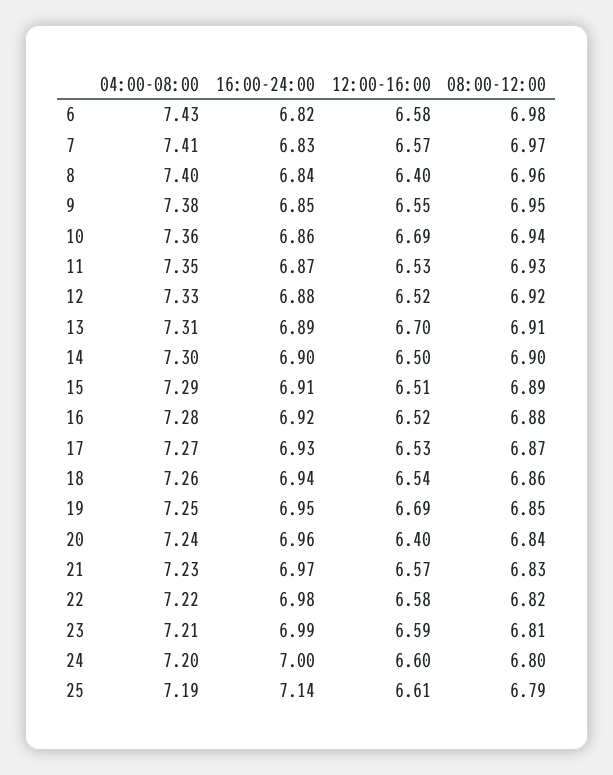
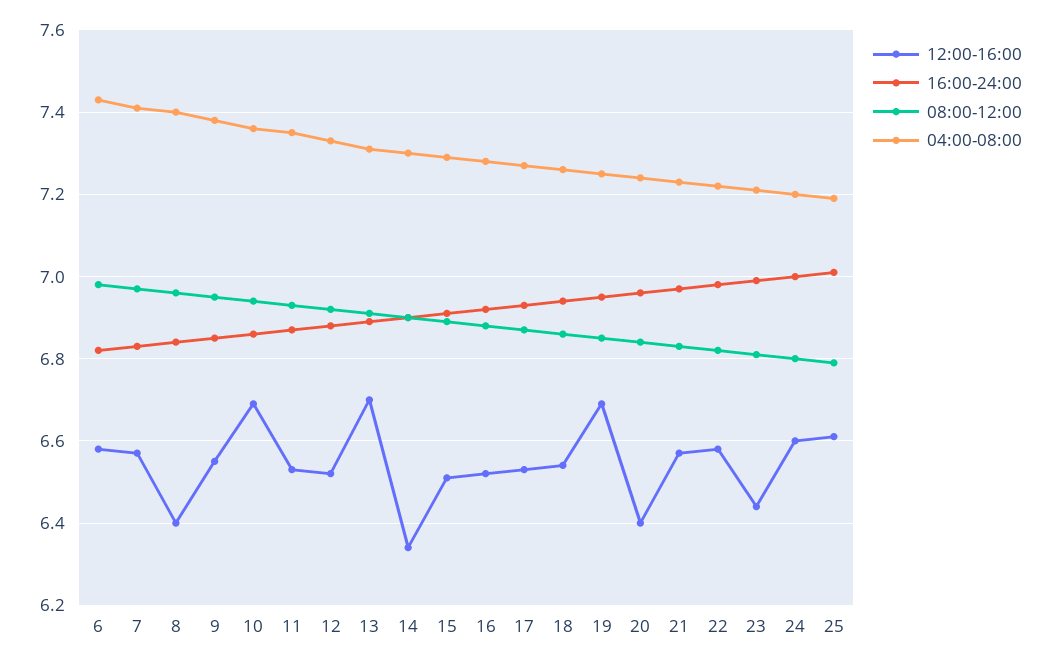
  {
    "04:00-08:00": {
      "6": 7.43,
      "7": 7.41,
      "8": 7.4,
      "9": 7.38,
      "10": 7.36,
      "11": 7.35,
      "12": 7.33,
      "13": 7.31,
      "14": 7.3,
      "15": 7.29,
      "16": 7.28,
      "17": 7.27,
      "18": 7.26,
      "19": 7.25,
      "20": 7.24,
      "21": 7.23,
      "22": 7.22,
      "23": 7.21,
      "24": 7.2,
      "25": 7.19
    },
    "16:00-24:00": {
      "6": 6.82,
      "7": 6.83,
      "8": 6.84,
      "9": 6.85,
      "10": 6.86,
      "11": 6.87,
      "12": 6.88,
      "13": 6.89,
      "14": 6.9,
      "15": 6.91,
      "16": 6.92,
      "17": 6.93,
      "18": 6.94,
      "19": 6.95,
      "20": 6.96,
      "21": 6.97,
      "22": 6.98,
      "23": 6.99,
      "24": 7,
-     "25": 7.14
+     "25": 7
    },
    "12:00-16:00": {
      "6": 6.58,
      "7": 6.57,
      "8": 6.4,
      "9": 6.55,
      "10": 6.69,
      "11": 6.53,
      "12": 6.52,
      "13": 6.7,
-     "14": 6.5,
+     "14": 6.35,
      "15": 6.51,
      "16": 6.52,
      "17": 6.53,
      "18": 6.54,
      "19": 6.69,
      "20": 6.4,
      "21": 6.57,
      "22": 6.58,
-     "23": 6.59,
+     "23": 6.45,
      "24": 6.6,
      "25": 6.61
    },
    "08:00-12:00": {
      "6": 6.98,
      "7": 6.97,
      "8": 6.96,
      "9": 6.95,
      "10": 6.94,
      "11": 6.93,
      "12": 6.92,
      "13": 6.91,
      "14": 6.9,
      "15": 6.89,
      "16": 6.88,
      "17": 6.87,
      "18": 6.86,
      "19": 6.85,
      "20": 6.84,
      "21": 6.83,
      "22": 6.82,
      "23": 6.81,
      "24": 6.8,
      "25": 6.79
    }
  }

